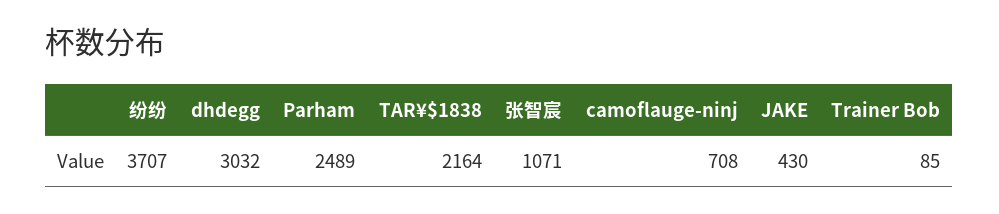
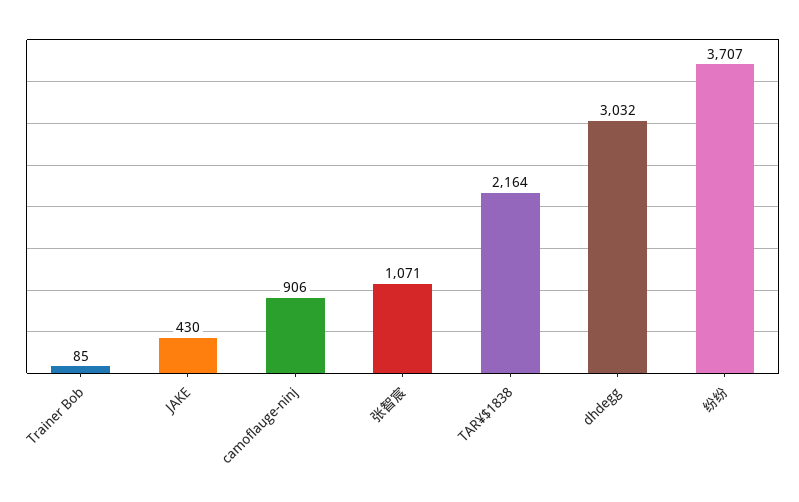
  {
    "纷纷": 3707,
    "dhdegg": 3032,
-   "Parham": 2489,
    "TAR¥$1838": 2164,
    "张智宸": 1071,
-   "camoflauge-ninj": 708,
+   "camoflauge-ninj": 906,
    "JAKE": 430,
    "Trainer Bob": 85
  }

